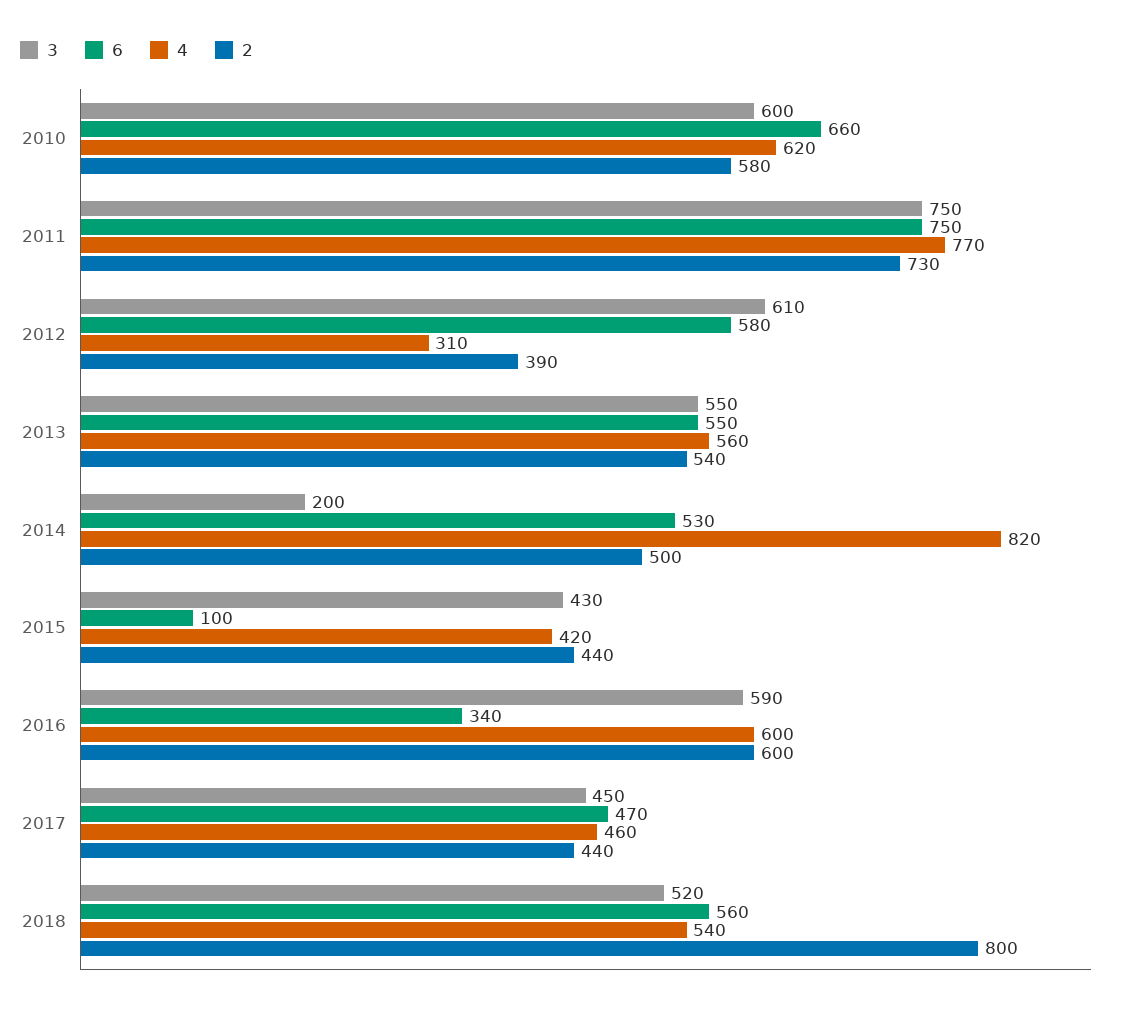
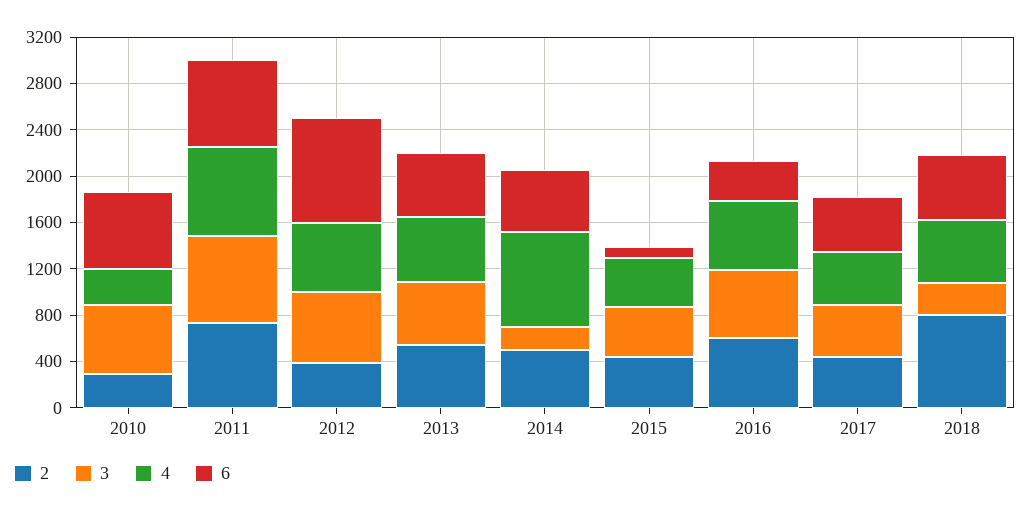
  {
    "3": {
      "2010": 600,
      "2011": 750,
      "2012": 610,
      "2013": 550,
      "2014": 200,
      "2015": 430,
      "2016": 590,
      "2017": 450,
-     "2018": 520
+     "2018": 300
    },
    "6": {
      "2010": 660,
      "2011": 750,
-     "2012": 580,
+     "2012": 900,
      "2013": 550,
      "2014": 530,
      "2015": 100,
      "2016": 340,
      "2017": 470,
      "2018": 560
    },
    "4": {
-     "2010": 620,
+     "2010": 300,
      "2011": 770,
-     "2012": 310,
+     "2012": 600,
      "2013": 560,
      "2014": 820,
      "2015": 420,
      "2016": 600,
      "2017": 460,
      "2018": 540
    },
    "2": {
-     "2010": 580,
+     "2010": 300,
      "2011": 730,
      "2012": 390,
      "2013": 540,
      "2014": 500,
      "2015": 440,
      "2016": 600,
      "2017": 440,
      "2018": 800
    }
  }

